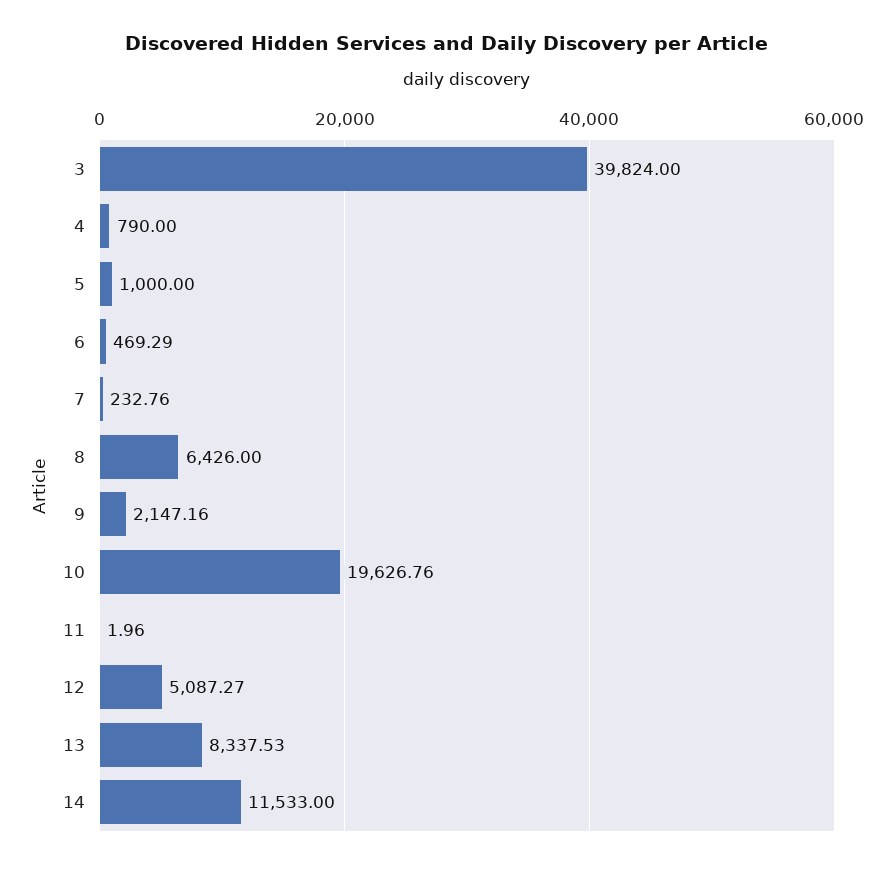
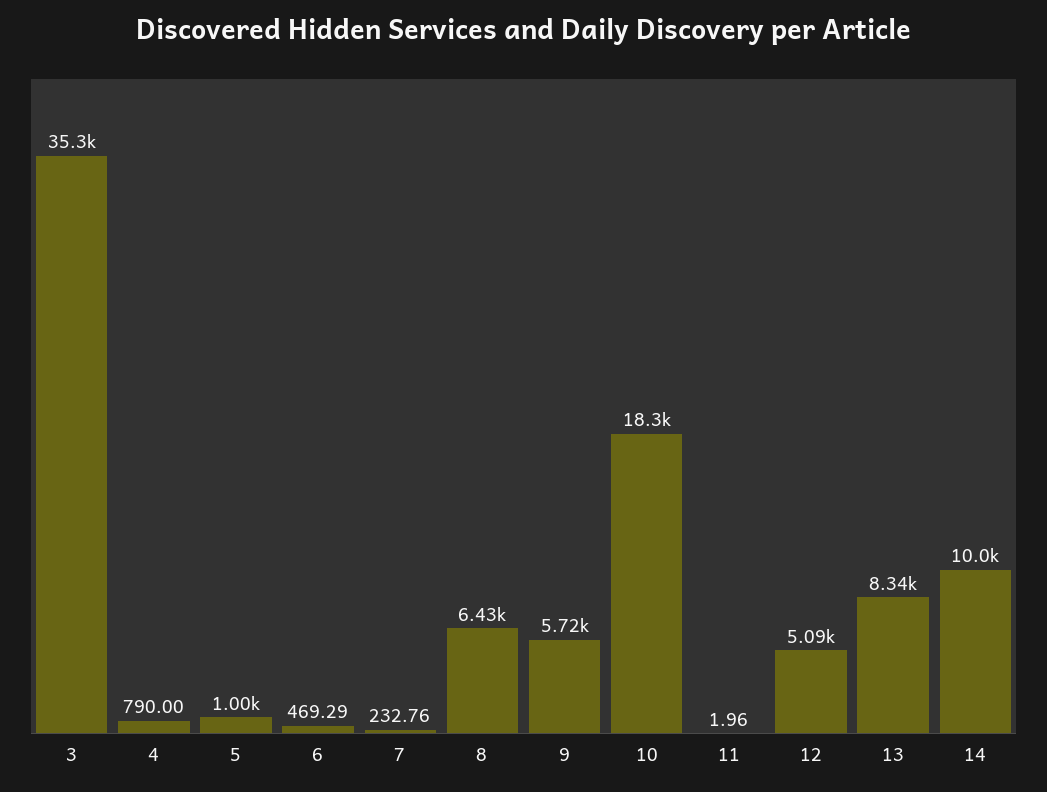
  {
-   "3": 39824,
+   "3": 35300,
    "4": 790,
    "5": 1000,
    "6": 469.29,
    "7": 232.76,
    "8": 6426,
-   "9": 2147.16,
+   "9": 5720,
-   "10": 19626.76,
+   "10": 18300,
    "11": 1.96,
    "12": 5087.27,
    "13": 8337.53,
-   "14": 11533
+   "14": 10000
  }

